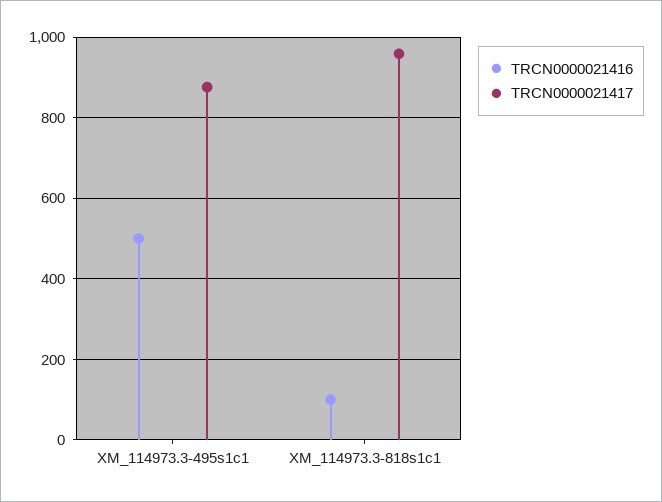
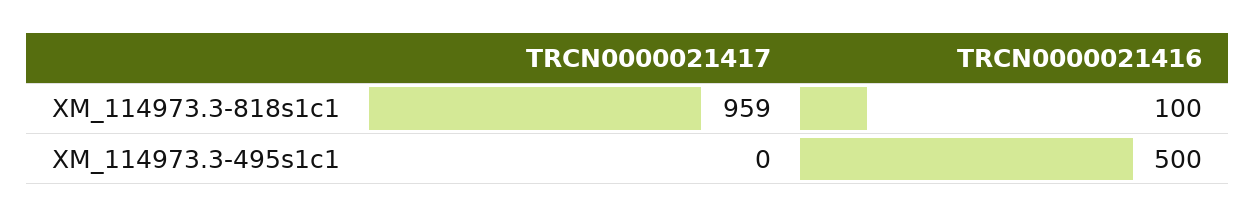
  {
    "TRCN0000021416": {
      "XM_114973.3-495s1c1": 500,
      "XM_114973.3-818s1c1": 100
    },
    "TRCN0000021417": {
-     "XM_114973.3-495s1c1": 880,
+     "XM_114973.3-495s1c1": 0,
      "XM_114973.3-818s1c1": 959
    }
  }

